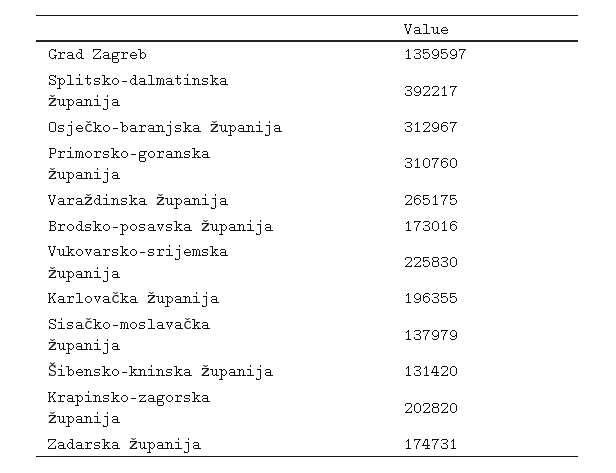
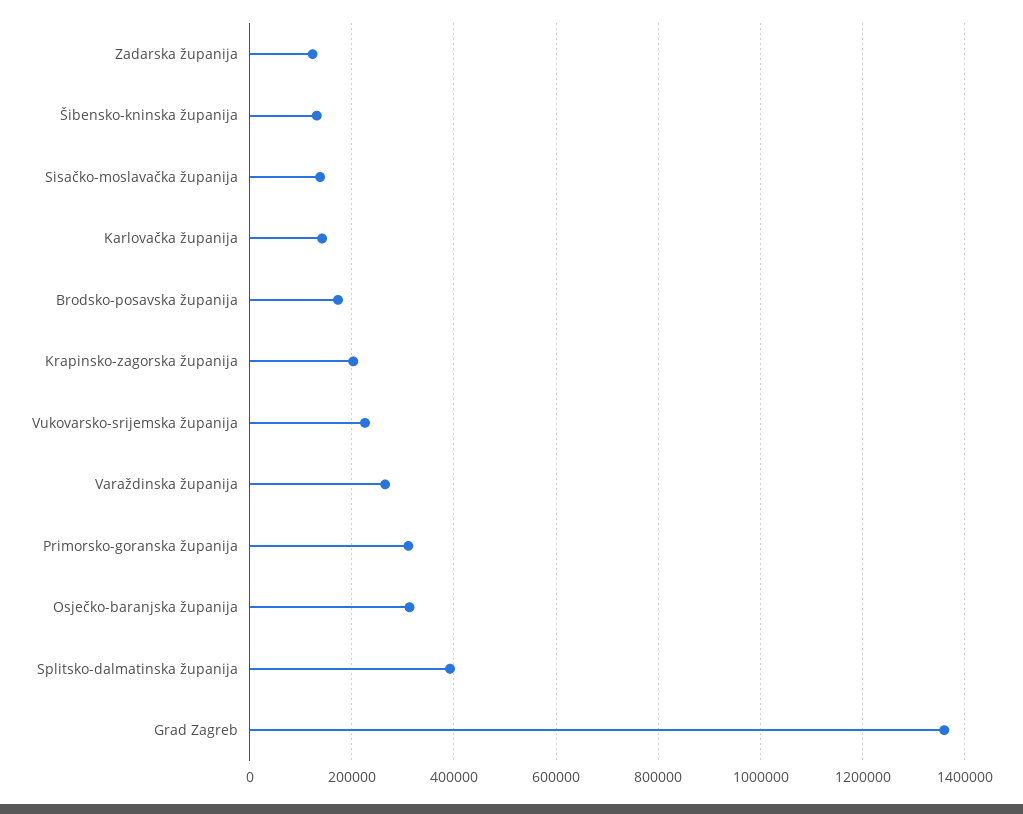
  {
    "Grad Zagreb": 1359597,
    "Splitsko-dalmatinska županija": 392217,
    "Osječko-baranjska županija": 312967,
    "Primorsko-goranska županija": 310760,
    "Varaždinska županija": 265175,
    "Brodsko-posavska županija": 173016,
    "Vukovarsko-srijemska županija": 225830,
-   "Karlovačka županija": 196355,
+   "Karlovačka županija": 140000,
    "Sisačko-moslavačka županija": 137979,
    "Šibensko-kninska županija": 131420,
    "Krapinsko-zagorska županija": 202820,
-   "Zadarska županija": 174731
+   "Zadarska županija": 120000
  }

